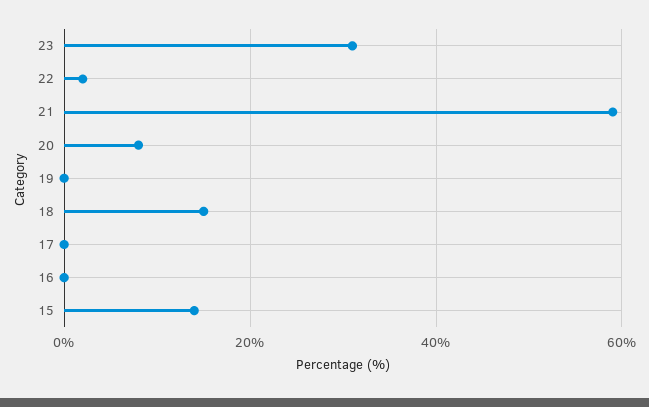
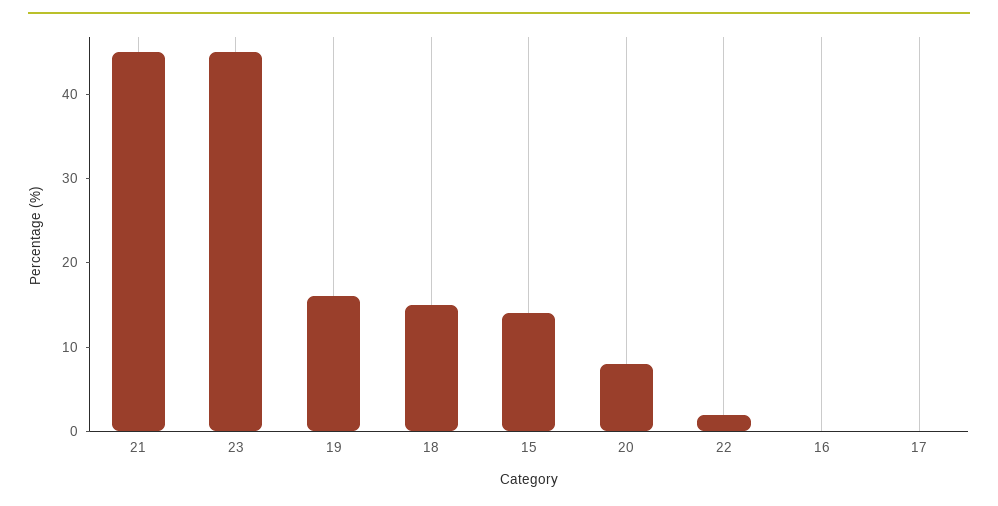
  {
-   "23": 30,
+   "23": 45,
    "22": 2,
-   "21": 60,
+   "21": 45,
    "20": 8,
-   "19": 0,
+   "19": 16,
    "18": 15,
    "17": 0,
    "16": 0,
    "15": 14
  }

